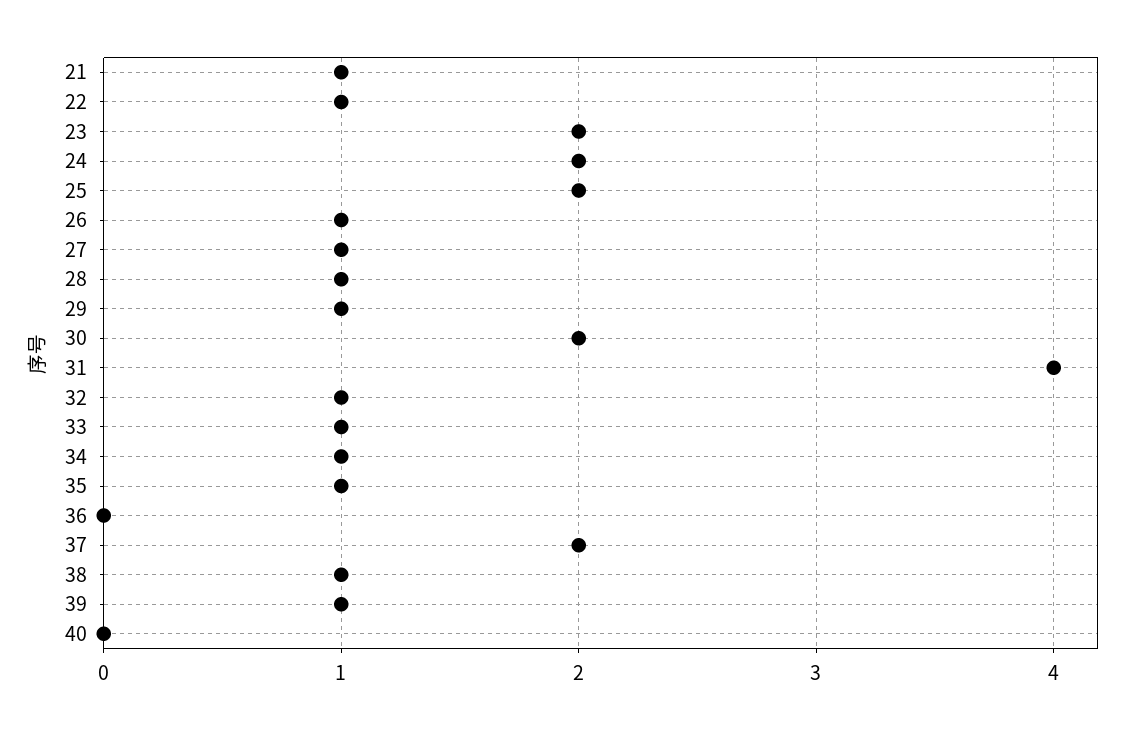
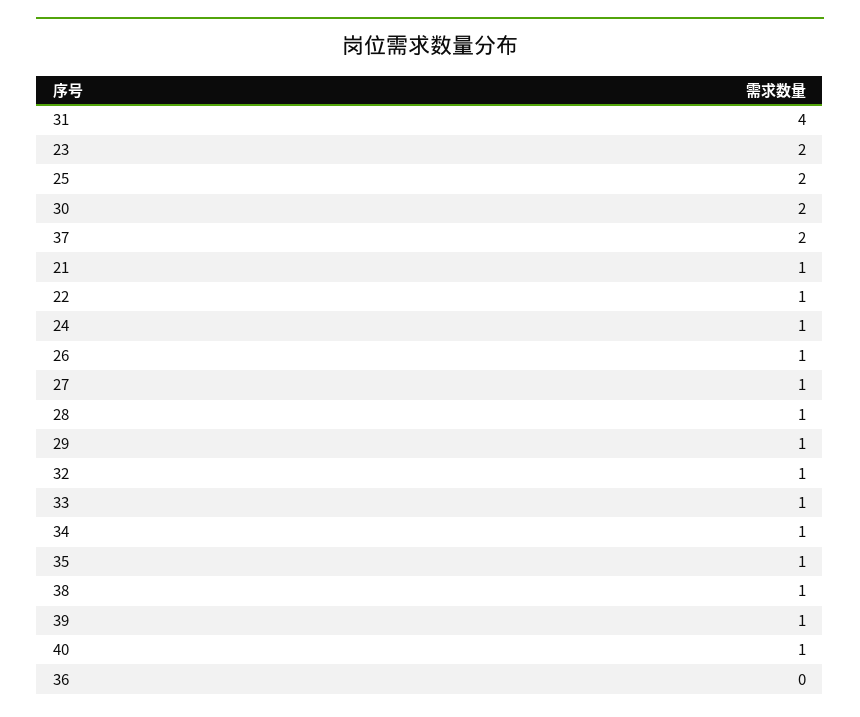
  {
    "21": 1,
    "22": 1,
    "23": 2,
-   "24": 2,
+   "24": 1,
    "25": 2,
    "26": 1,
    "27": 1,
    "28": 1,
    "29": 1,
    "30": 2,
    "31": 4,
    "32": 1,
    "33": 1,
    "34": 1,
    "35": 1,
    "36": 0,
    "37": 2,
    "38": 1,
    "39": 1,
-   "40": 0
+   "40": 1
  }

